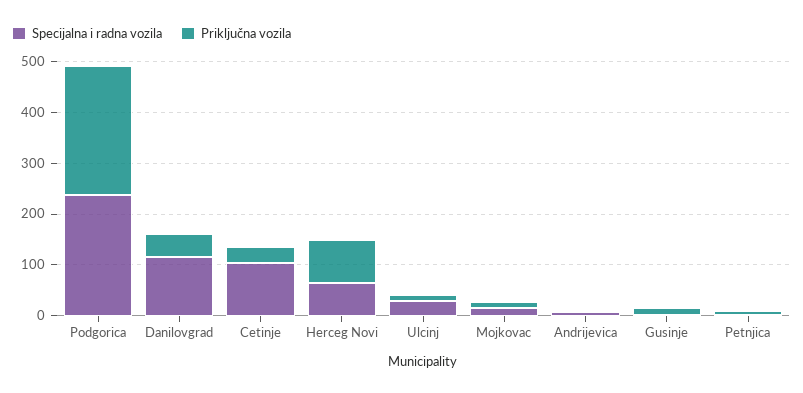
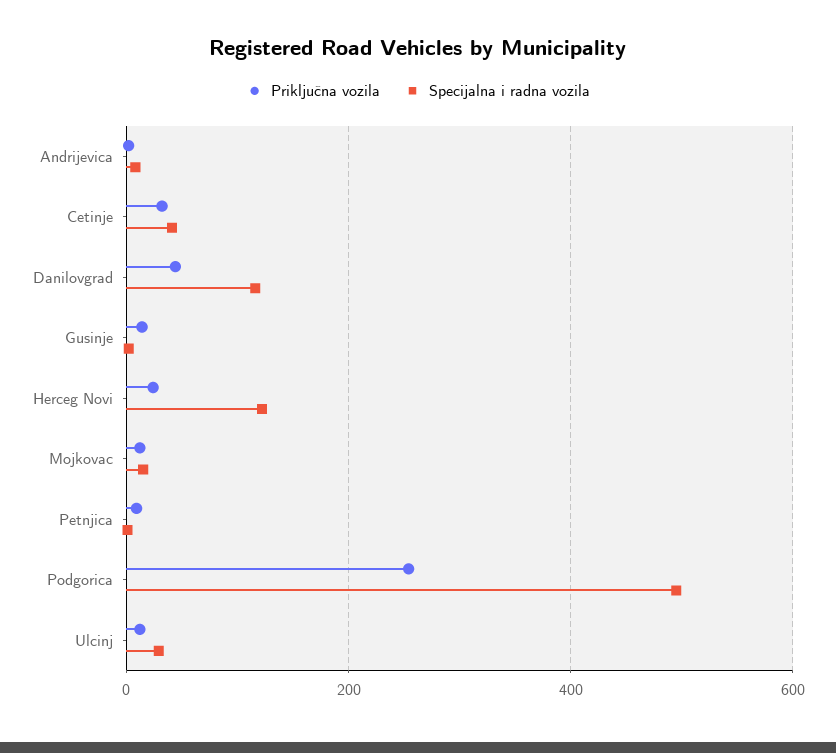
  {
    "Specijalna i radna vozila": {
-     "Podgorica": 240,
+     "Podgorica": 500,
      "Danilovgrad": 120,
-     "Cetinje": 100,
+     "Cetinje": 40,
-     "Herceg Novi": 60,
+     "Herceg Novi": 120,
      "Ulcinj": 20,
      "Mojkovac": 20,
      "Andrijevica": 0,
      "Gusinje": 0,
      "Petnjica": 0
    },
    "Priključna vozila": {
      "Podgorica": 260,
      "Danilovgrad": 40,
      "Cetinje": 40,
-     "Herceg Novi": 80,
+     "Herceg Novi": 20,
      "Ulcinj": 20,
      "Mojkovac": 20,
      "Andrijevica": 0,
      "Gusinje": 20,
      "Petnjica": 0
    }
  }

